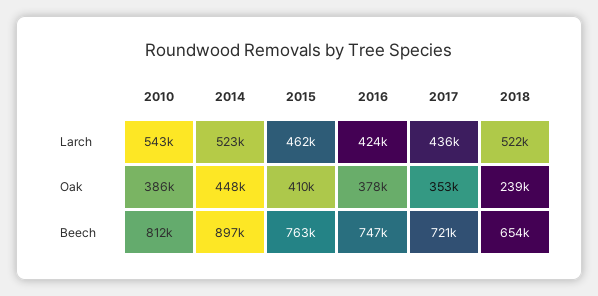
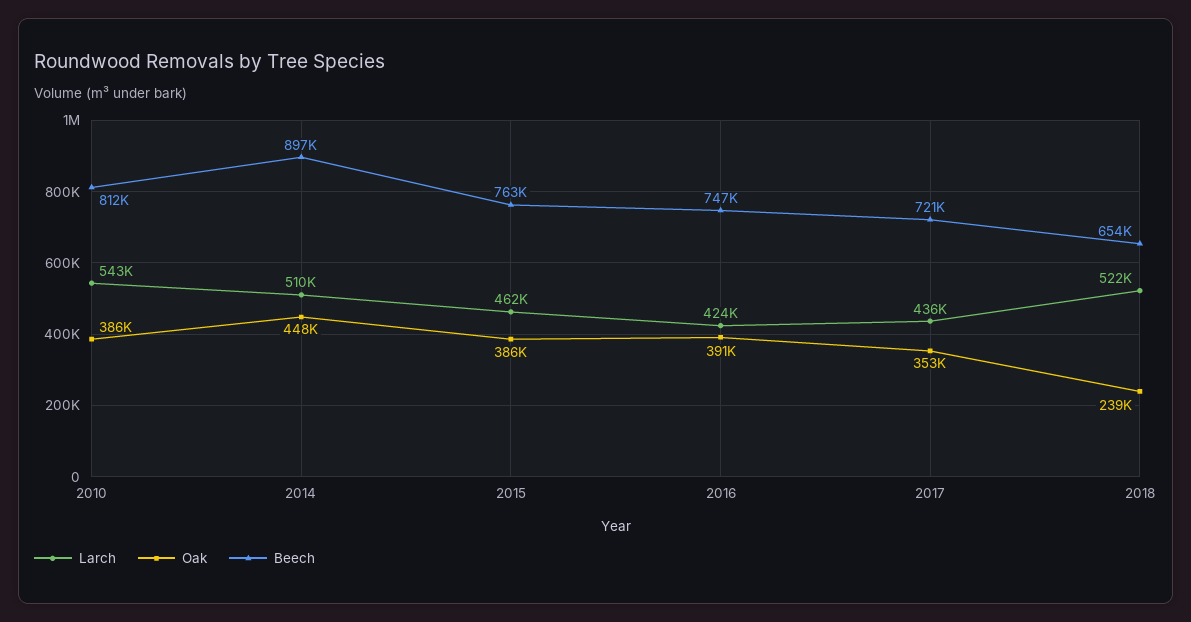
  {
    "Larch": {
      "2010": 543000,
-     "2014": 523000,
+     "2014": 510000,
      "2015": 462000,
      "2016": 424000,
      "2017": 436000,
      "2018": 522000
    },
    "Oak": {
      "2010": 386000,
      "2014": 448000,
-     "2015": 410000,
+     "2015": 386000,
-     "2016": 378000,
+     "2016": 391000,
      "2017": 353000,
      "2018": 239000
    },
    "Beech": {
      "2010": 812000,
      "2014": 897000,
      "2015": 763000,
      "2016": 747000,
      "2017": 721000,
      "2018": 654000
    }
  }

